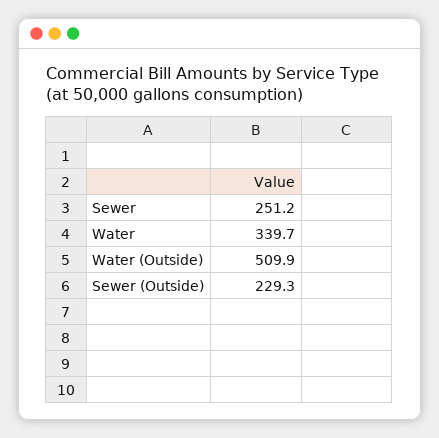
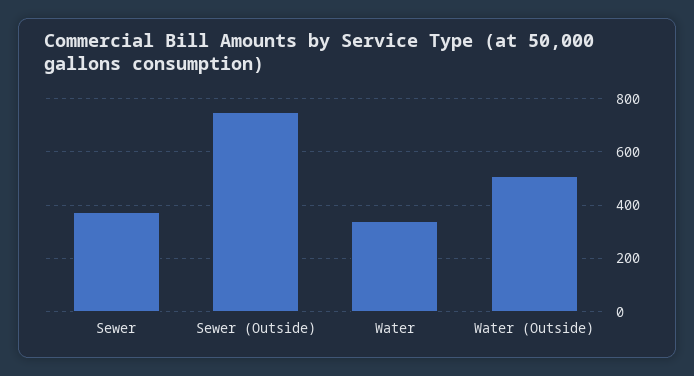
  {
-   "Sewer": 251.2,
+   "Sewer": 375,
    "Water": 339.7,
    "Water (Outside)": 509.9,
-   "Sewer (Outside)": 229.3
+   "Sewer (Outside)": 750
  }

